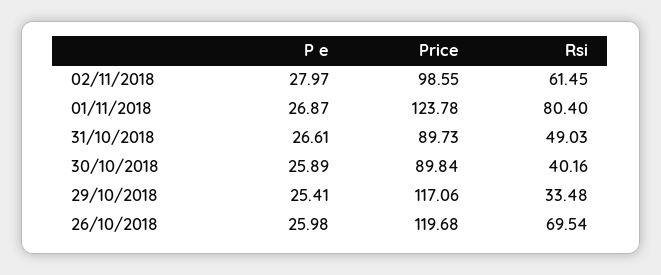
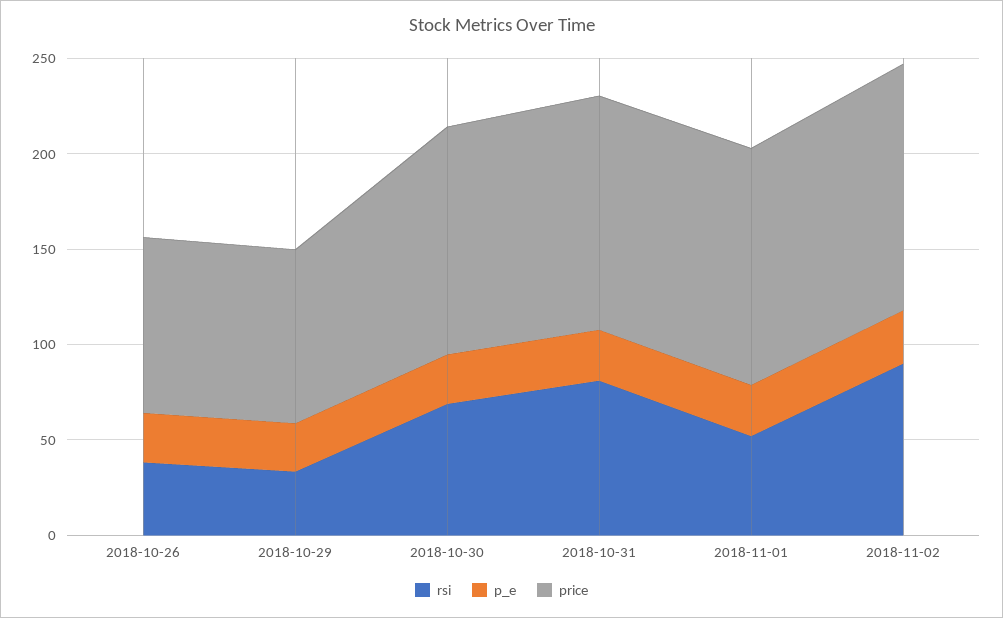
  {
    "P e": {
      "02/11/2018": 27.97,
      "01/11/2018": 26.87,
      "31/10/2018": 26.61,
      "30/10/2018": 25.89,
      "29/10/2018": 25.41,
      "26/10/2018": 25.98
    },
    "Price": {
-     "02/11/2018": 98.55,
+     "02/11/2018": 130,
      "01/11/2018": 123.78,
-     "31/10/2018": 89.73,
+     "31/10/2018": 120,
-     "30/10/2018": 89.84,
+     "30/10/2018": 120,
-     "29/10/2018": 117.06,
+     "29/10/2018": 90,
-     "26/10/2018": 119.68
+     "26/10/2018": 90
    },
    "Rsi": {
-     "02/11/2018": 61.45,
+     "02/11/2018": 90,
-     "01/11/2018": 80.4,
+     "01/11/2018": 50,
-     "31/10/2018": 49.03,
+     "31/10/2018": 80,
-     "30/10/2018": 40.16,
+     "30/10/2018": 70,
      "29/10/2018": 33.48,
-     "26/10/2018": 69.54
+     "26/10/2018": 40
    }
  }

